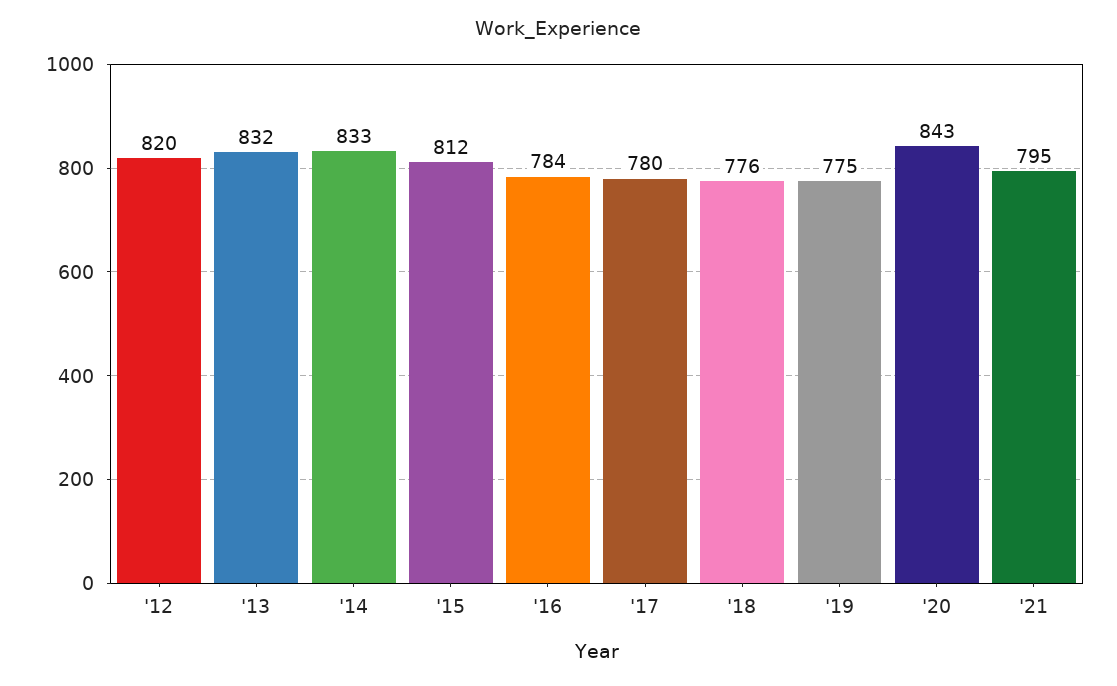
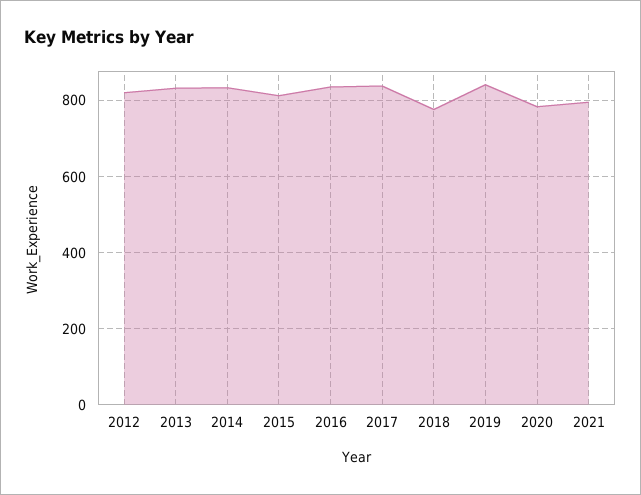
  {
    "'12": 820,
    "'13": 832,
    "'14": 833,
    "'15": 812,
-   "'16": 784,
+   "'16": 840,
-   "'17": 780,
+   "'17": 840,
    "'18": 776,
-   "'19": 775,
+   "'19": 840,
-   "'20": 843,
+   "'20": 780,
    "'21": 795
  }

